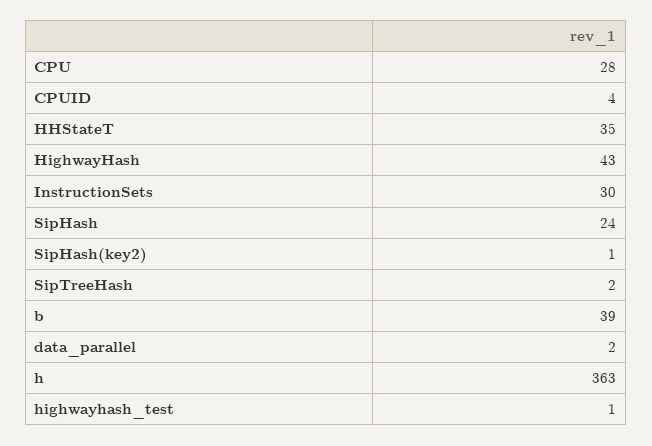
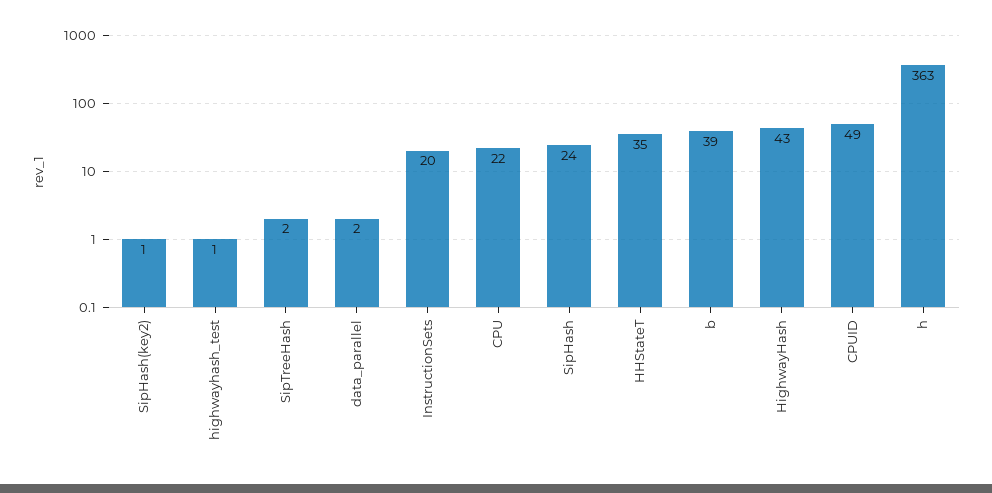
  {
-   "CPU": 28,
+   "CPU": 22,
-   "CPUID": 4,
+   "CPUID": 49,
    "HHStateT": 35,
    "HighwayHash": 43,
-   "InstructionSets": 30,
+   "InstructionSets": 20,
    "SipHash": 24,
    "SipHash(key2)": 1,
    "SipTreeHash": 2,
    "b": 39,
    "data_parallel": 2,
    "h": 363,
    "highwayhash_test": 1
  }

